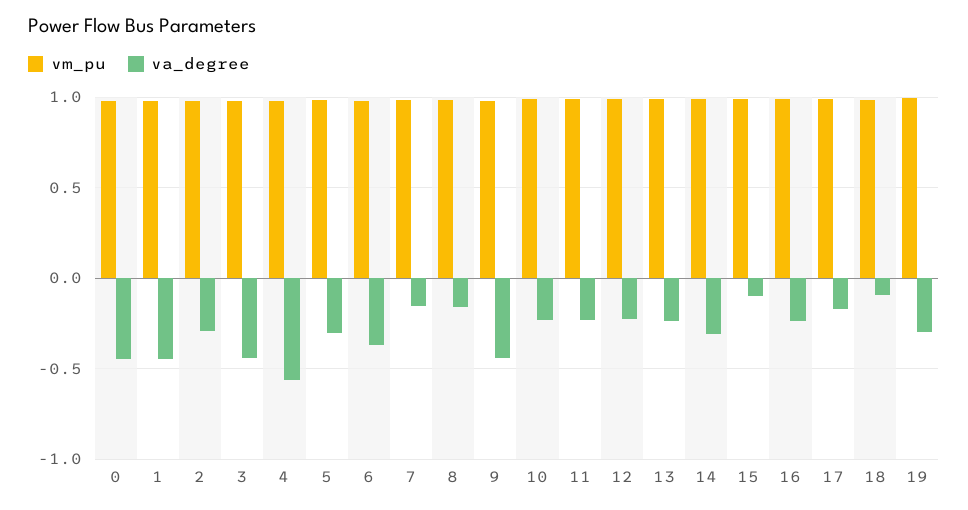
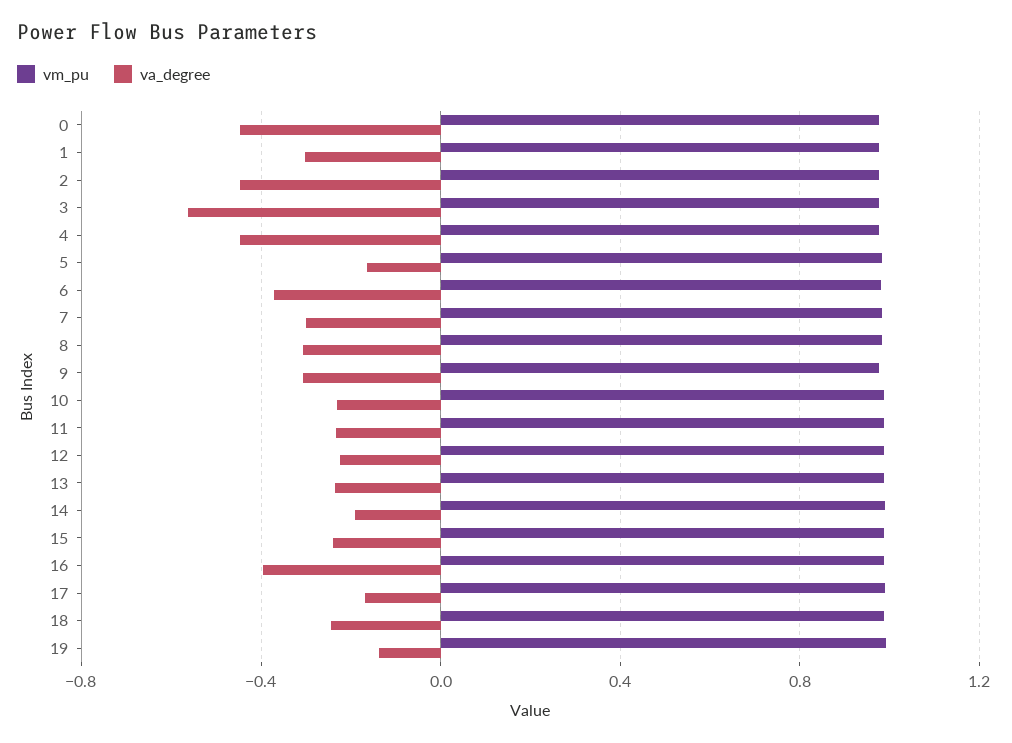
  {
    "vm_pu": {
      "0": 1,
      "1": 1,
      "2": 1,
      "3": 1,
      "4": 1,
      "5": 1,
      "6": 1,
      "7": 1,
      "8": 1,
      "9": 1,
      "10": 1,
      "11": 1,
      "12": 1,
      "13": 1,
      "14": 1,
      "15": 1,
      "16": 1,
      "17": 1,
      "18": 1,
      "19": 1
    },
    "va_degree": {
      "0": -0.45,
-     "1": -0.45,
+     "1": -0.3,
-     "2": -0.3,
+     "2": -0.45,
-     "3": -0.45,
+     "3": -0.55,
-     "4": -0.55,
+     "4": -0.45,
-     "5": -0.3,
+     "5": -0.15,
      "6": -0.35,
-     "7": -0.15,
+     "7": -0.3,
-     "8": -0.15,
+     "8": -0.3,
-     "9": -0.45,
+     "9": -0.3,
      "10": -0.25,
      "11": -0.25,
      "12": -0.2,
      "13": -0.25,
-     "14": -0.3,
+     "14": -0.2,
-     "15": -0.1,
+     "15": -0.25,
-     "16": -0.25,
+     "16": -0.4,
      "17": -0.15,
-     "18": -0.1,
+     "18": -0.25,
-     "19": -0.3
+     "19": -0.15
    }
  }

